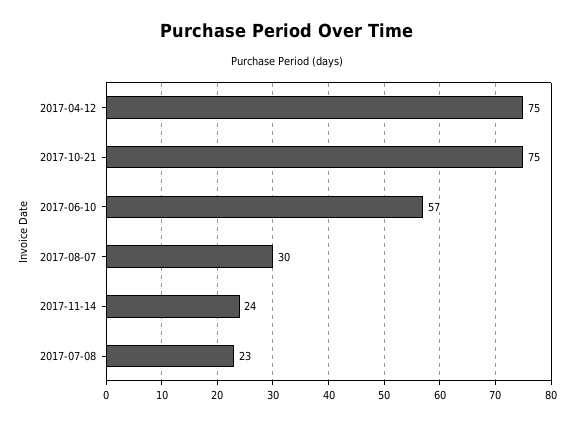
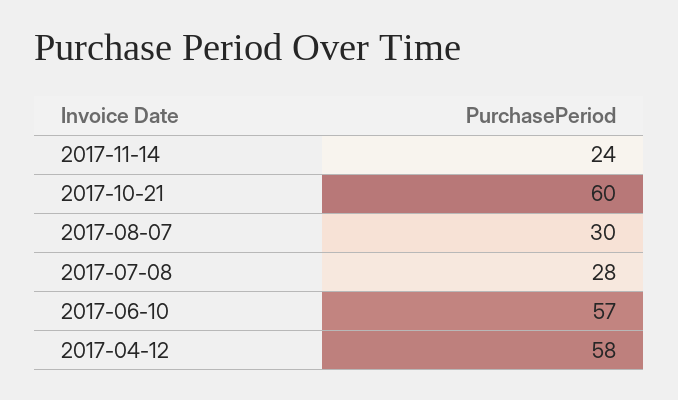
  {
-   "2017-04-12": 75,
+   "2017-04-12": 58,
-   "2017-10-21": 75,
+   "2017-10-21": 60,
    "2017-06-10": 57,
    "2017-08-07": 30,
    "2017-11-14": 24,
-   "2017-07-08": 23
+   "2017-07-08": 28
  }

